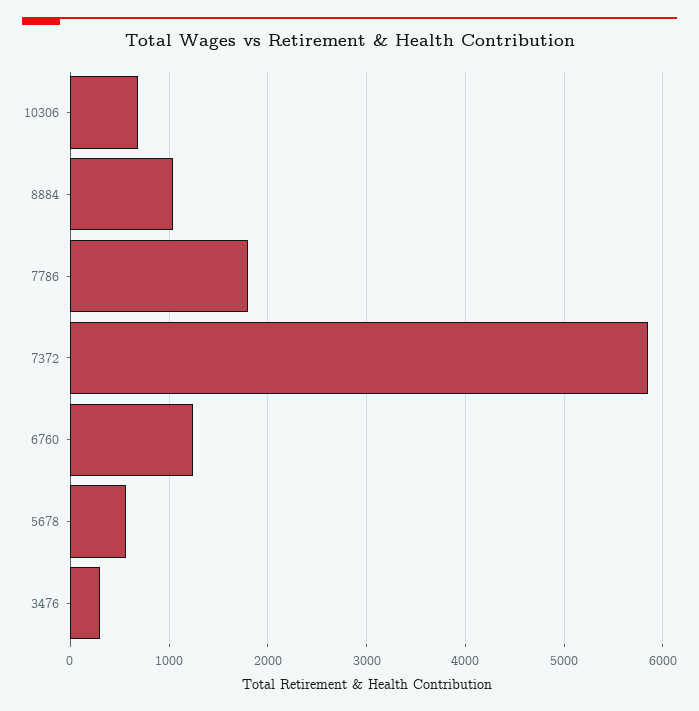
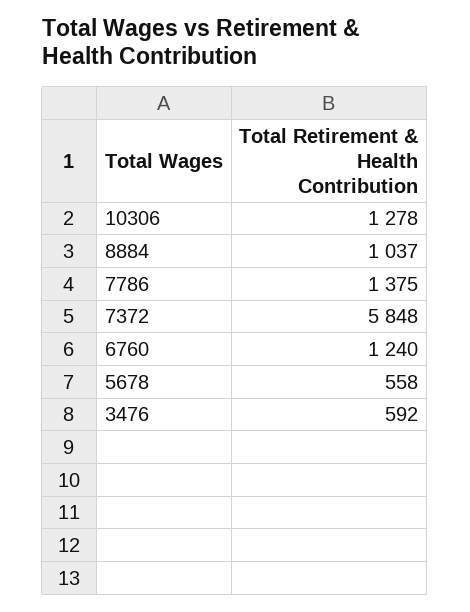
  {
-   "10306": 700,
+   "10306": 1278,
    "8884": 1037,
-   "7786": 1800,
+   "7786": 1375,
    "7372": 5848,
    "6760": 1240,
    "5678": 558,
-   "3476": 300
+   "3476": 592
  }

